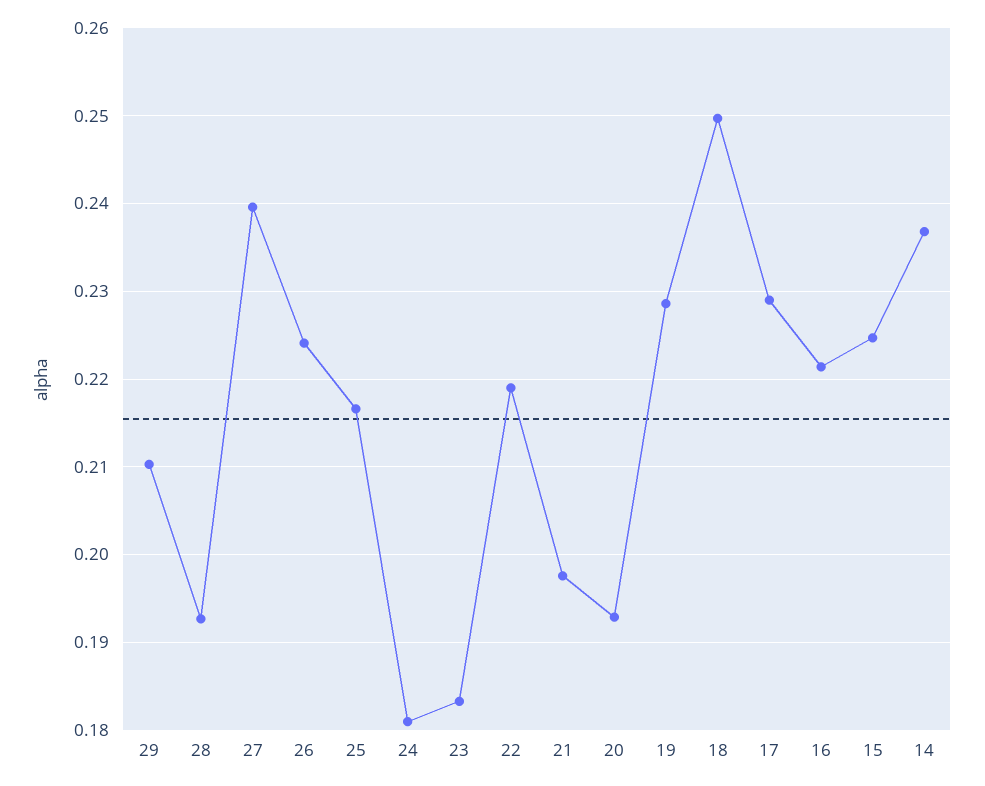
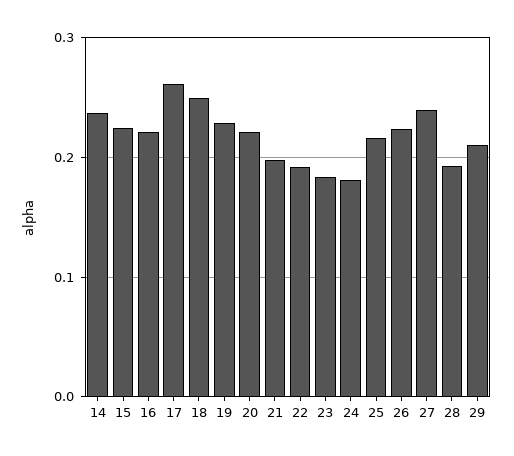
  {
    "29": 0.21,
    "28": 0.193,
    "27": 0.24,
    "26": 0.224,
    "25": 0.217,
    "24": 0.181,
    "23": 0.183,
-   "22": 0.219,
+   "22": 0.19,
    "21": 0.198,
-   "20": 0.193,
+   "20": 0.22,
    "19": 0.229,
    "18": 0.25,
-   "17": 0.229,
+   "17": 0.26,
    "16": 0.221,
    "15": 0.225,
    "14": 0.237
  }

